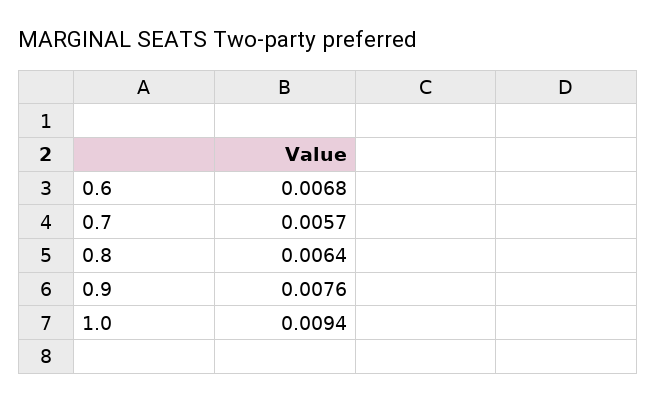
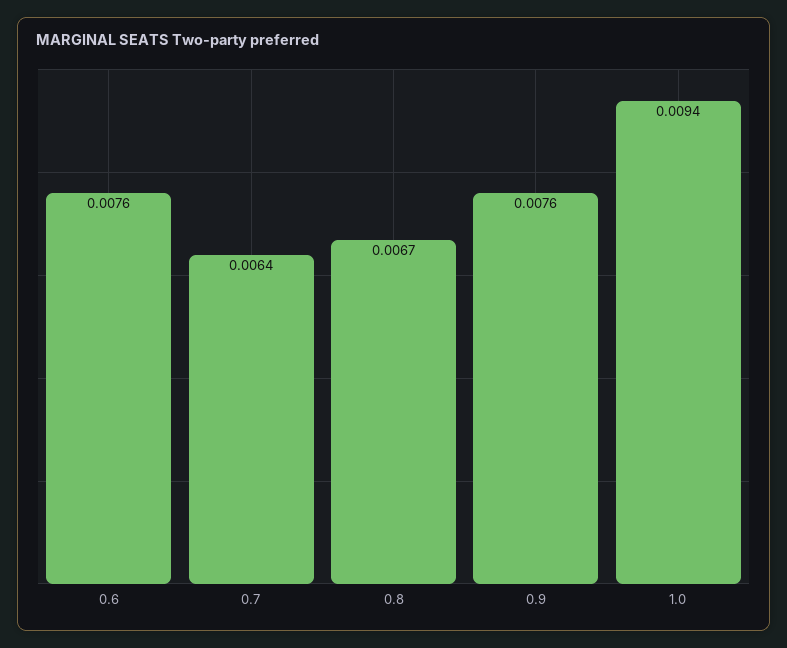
  {
-   "0.6": 0.0068,
+   "0.6": 0.0076,
-   "0.7": 0.0057,
+   "0.7": 0.0064,
-   "0.8": 0.0064,
+   "0.8": 0.0067,
    "0.9": 0.0076,
    "1.0": 0.0094
  }

